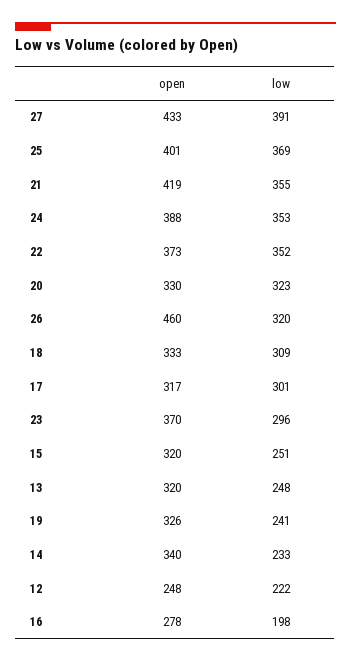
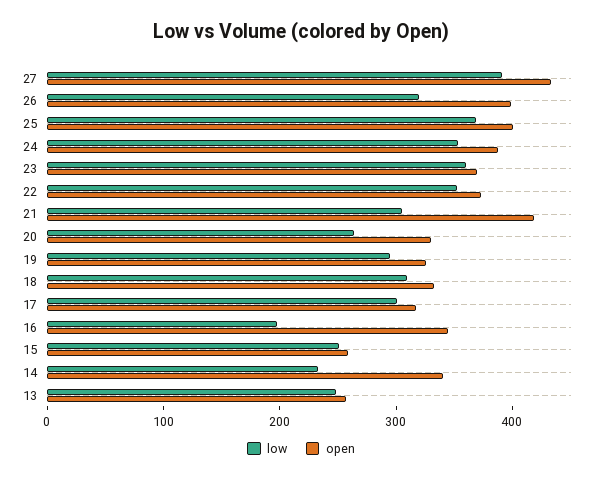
  {
    "open": {
      "27": 433,
      "25": 401,
      "21": 419,
      "24": 388,
      "22": 373,
      "20": 330,
-     "26": 460,
+     "26": 400,
      "18": 333,
      "17": 317,
      "23": 370,
-     "15": 320,
+     "15": 260,
-     "13": 320,
+     "13": 260,
      "19": 326,
      "14": 340,
-     "12": 248,
-     "16": 278
+     "16": 340
    },
    "low": {
      "27": 391,
      "25": 369,
-     "21": 355,
+     "21": 300,
      "24": 353,
      "22": 352,
-     "20": 323,
+     "20": 260,
      "26": 320,
      "18": 309,
      "17": 301,
-     "23": 296,
+     "23": 360,
      "15": 251,
      "13": 248,
-     "19": 241,
+     "19": 300,
      "14": 233,
-     "12": 222,
      "16": 198
    }
  }

